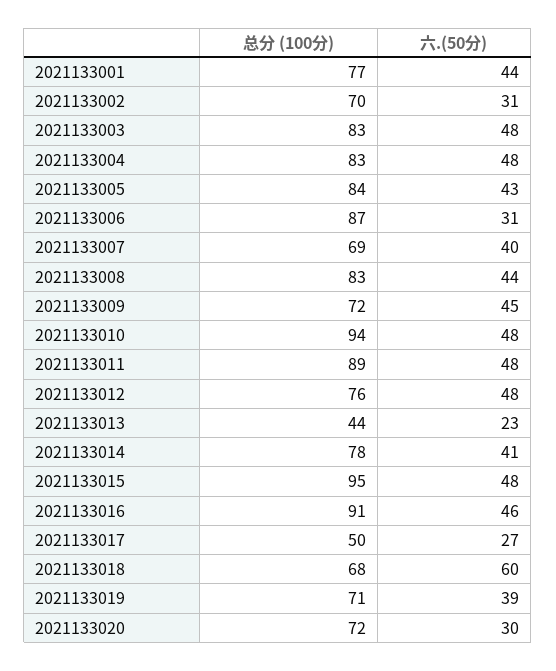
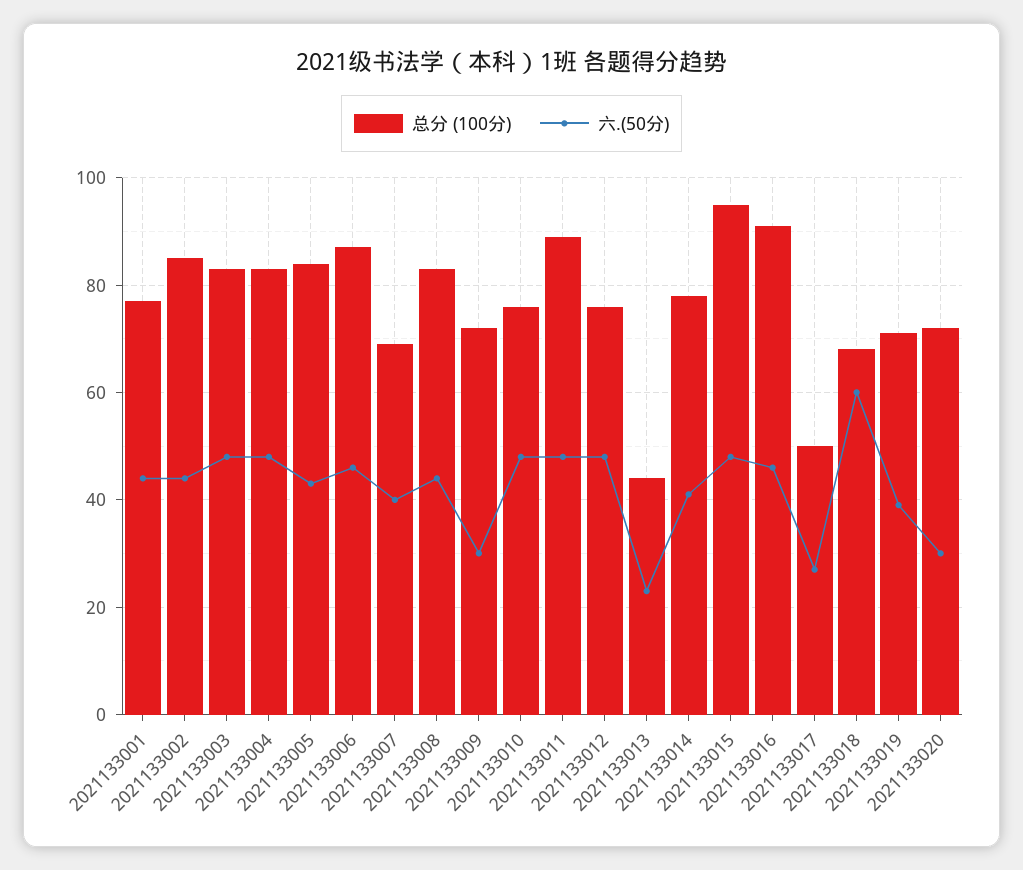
  {
    "总分 (100分)": {
      "2021133001": 77,
-     "2021133002": 70,
+     "2021133002": 85,
      "2021133003": 83,
      "2021133004": 83,
      "2021133005": 84,
      "2021133006": 87,
      "2021133007": 69,
      "2021133008": 83,
      "2021133009": 72,
-     "2021133010": 94,
+     "2021133010": 75,
      "2021133011": 89,
      "2021133012": 76,
      "2021133013": 44,
      "2021133014": 78,
      "2021133015": 95,
      "2021133016": 91,
      "2021133017": 50,
      "2021133018": 68,
      "2021133019": 71,
      "2021133020": 72
    },
    "六.(50分)": {
      "2021133001": 44,
-     "2021133002": 31,
+     "2021133002": 45,
      "2021133003": 48,
      "2021133004": 48,
      "2021133005": 43,
-     "2021133006": 31,
+     "2021133006": 45,
      "2021133007": 40,
      "2021133008": 44,
-     "2021133009": 45,
+     "2021133009": 30,
      "2021133010": 48,
      "2021133011": 48,
      "2021133012": 48,
      "2021133013": 23,
      "2021133014": 41,
      "2021133015": 48,
      "2021133016": 46,
      "2021133017": 27,
      "2021133018": 60,
      "2021133019": 39,
      "2021133020": 30
    }
  }

